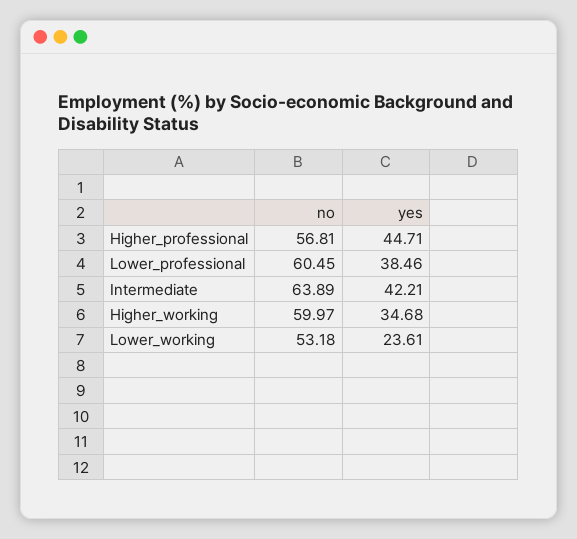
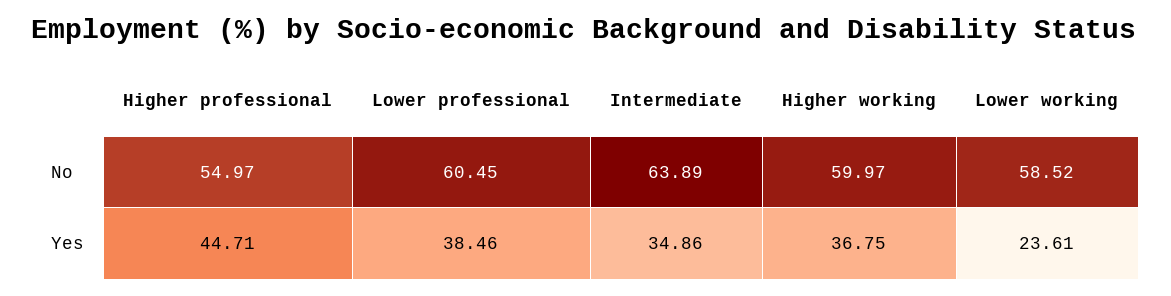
  {
    "no": {
-     "Higher_professional": 56.81,
+     "Higher_professional": 54.97,
      "Lower_professional": 60.45,
      "Intermediate": 63.89,
      "Higher_working": 59.97,
-     "Lower_working": 53.18
+     "Lower_working": 58.52
    },
    "yes": {
      "Higher_professional": 44.71,
      "Lower_professional": 38.46,
-     "Intermediate": 42.21,
+     "Intermediate": 34.86,
-     "Higher_working": 34.68,
+     "Higher_working": 36.75,
      "Lower_working": 23.61
    }
  }

